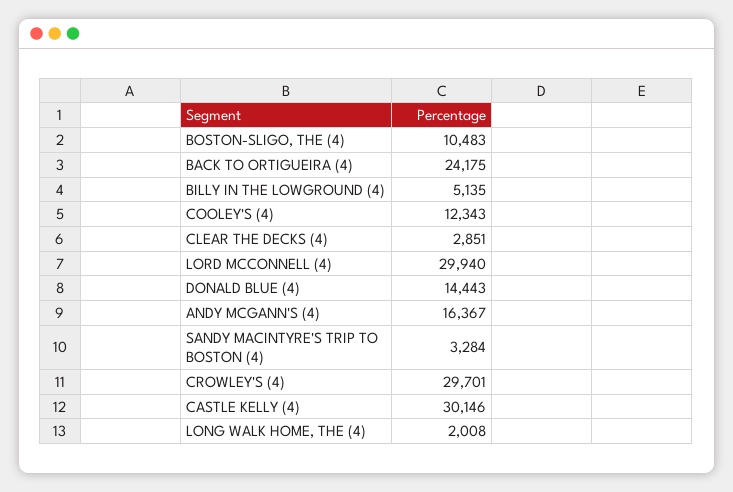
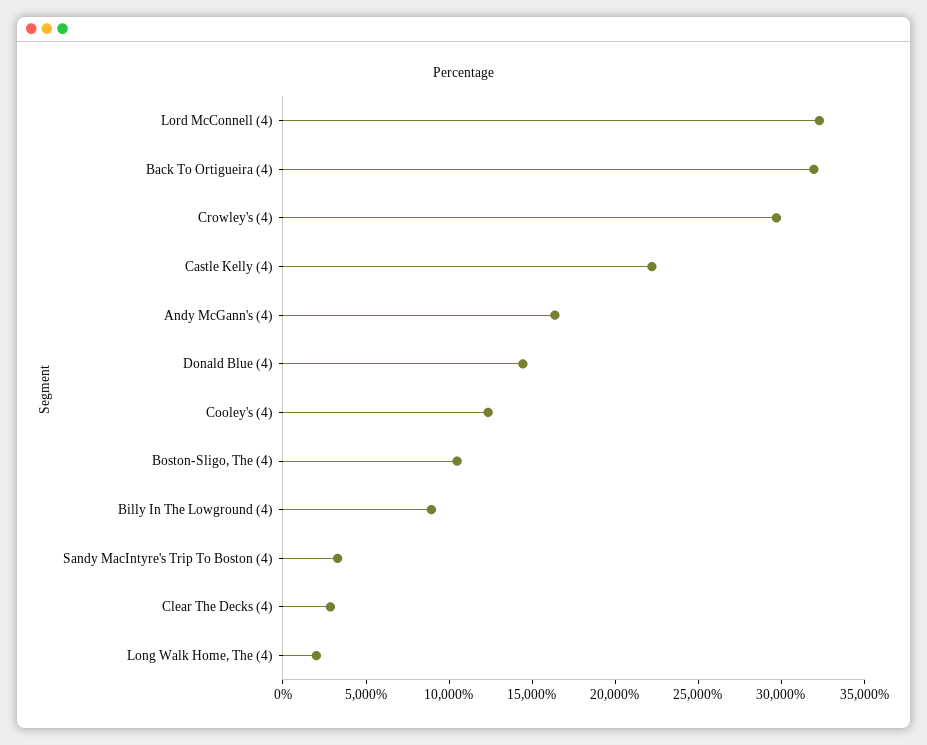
  {
    "BOSTON-SLIGO, THE (4)": 10483,
-   "BACK TO ORTIGUEIRA (4)": 24175,
+   "BACK TO ORTIGUEIRA (4)": 32000,
-   "BILLY IN THE LOWGROUND (4)": 5135,
+   "BILLY IN THE LOWGROUND (4)": 9000,
    "COOLEY'S (4)": 12343,
    "CLEAR THE DECKS (4)": 2851,
-   "LORD MCCONNELL (4)": 29940,
+   "LORD MCCONNELL (4)": 32000,
    "DONALD BLUE (4)": 14443,
    "ANDY MCGANN'S (4)": 16367,
    "SANDY MACINTYRE'S TRIP TO BOSTON (4)": 3284,
    "CROWLEY'S (4)": 29701,
-   "CASTLE KELLY (4)": 30146,
+   "CASTLE KELLY (4)": 22000,
    "LONG WALK HOME, THE (4)": 2008
  }

